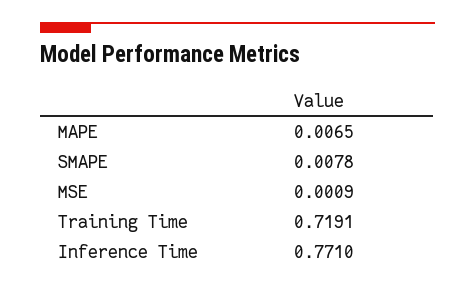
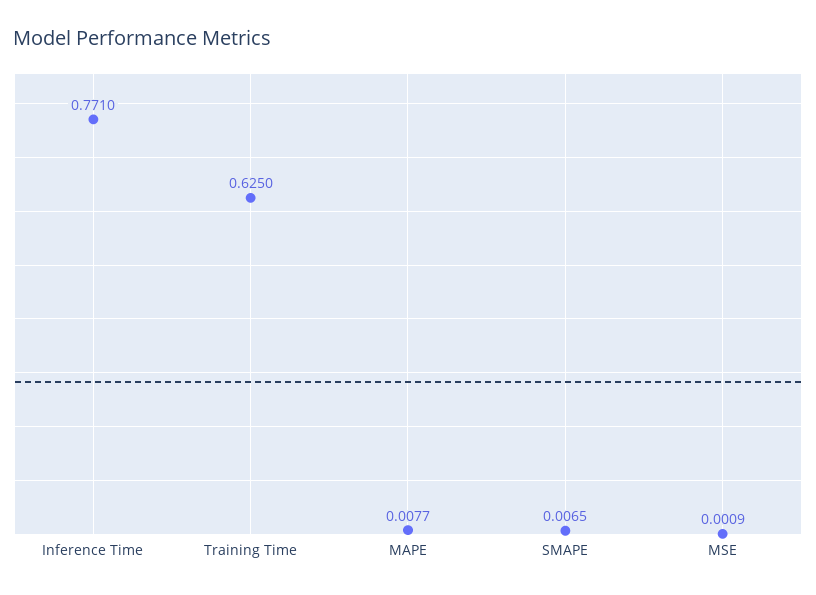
  {
-   "MAPE": 0.0065,
+   "MAPE": 0.0077,
-   "SMAPE": 0.0078,
+   "SMAPE": 0.0065,
    "MSE": 0.0009,
-   "Training Time": 0.7191,
+   "Training Time": 0.625,
    "Inference Time": 0.771
  }

